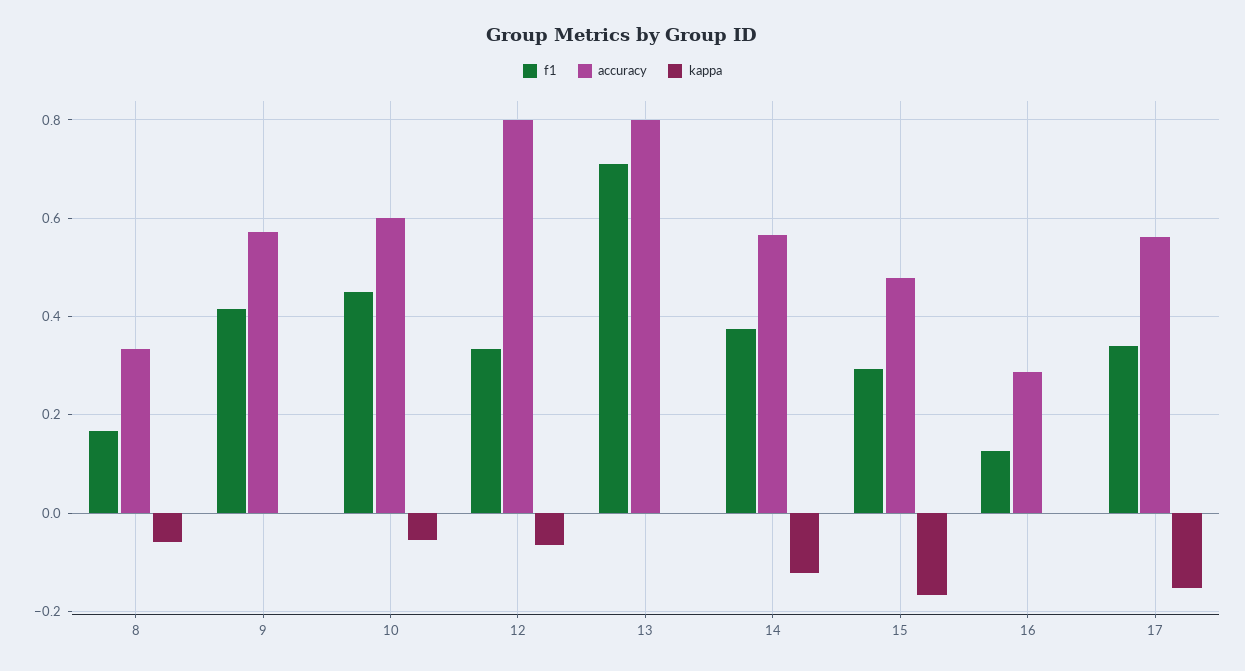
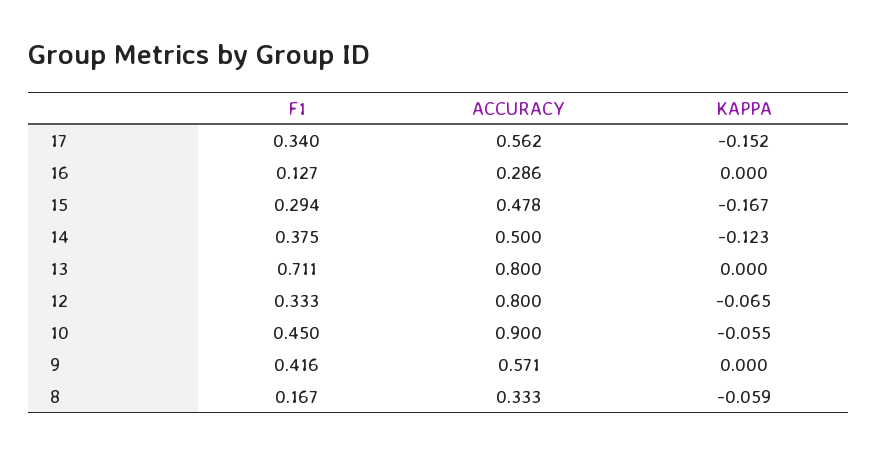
  {
    "f1": {
      "8": 0.167,
      "9": 0.416,
      "10": 0.45,
      "12": 0.333,
      "13": 0.711,
      "14": 0.375,
      "15": 0.294,
      "16": 0.127,
      "17": 0.34
    },
    "accuracy": {
      "8": 0.333,
      "9": 0.571,
-     "10": 0.6,
+     "10": 0.9,
      "12": 0.8,
      "13": 0.8,
-     "14": 0.56,
+     "14": 0.5,
      "15": 0.478,
      "16": 0.286,
      "17": 0.562
    },
    "kappa": {
      "8": -0.059,
      "9": 0,
      "10": -0.055,
      "12": -0.065,
      "13": 0,
      "14": -0.123,
      "15": -0.167,
      "16": 0,
      "17": -0.152
    }
  }

